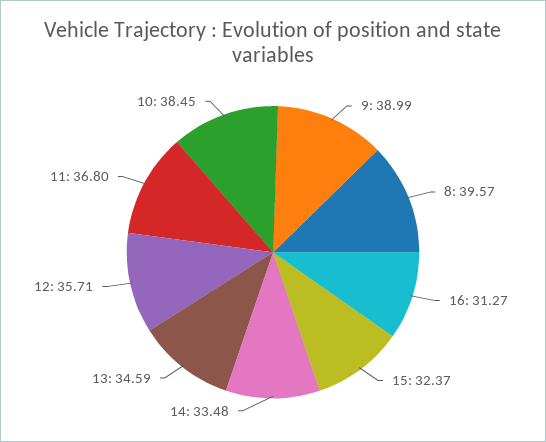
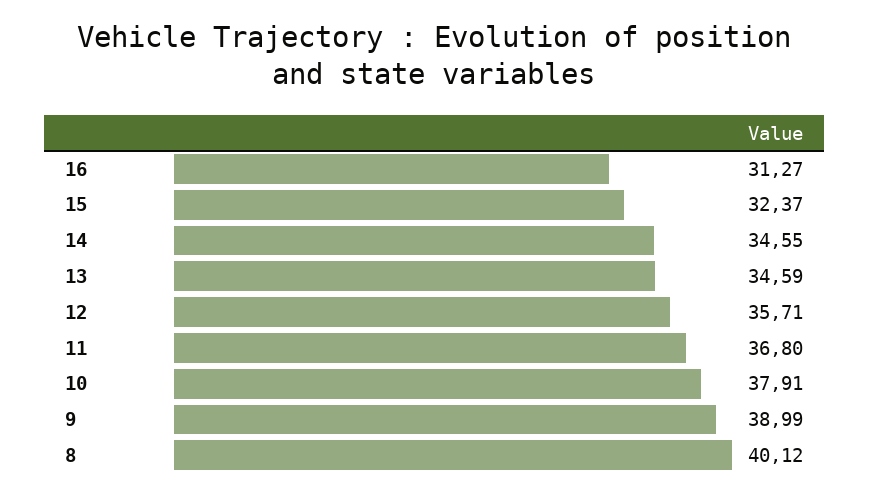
  {
    "9": 38.99,
-   "8": 39.57,
+   "8": 40.12,
    "16": 31.27,
    "15": 32.37,
-   "14": 33.48,
+   "14": 34.55,
    "13": 34.59,
    "12": 35.71,
    "11": 36.8,
-   "10": 38.45
+   "10": 37.91
  }

